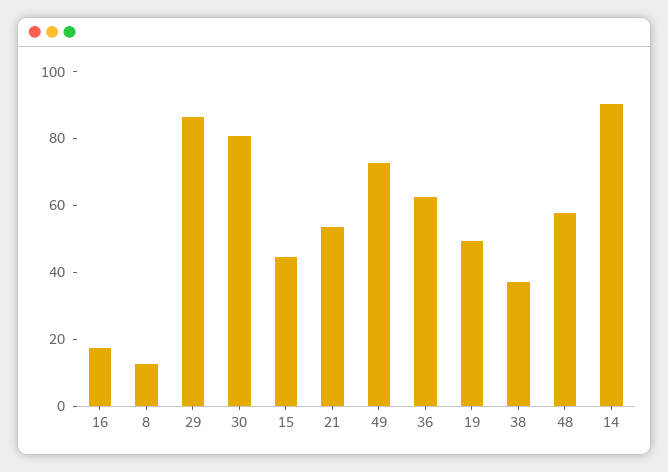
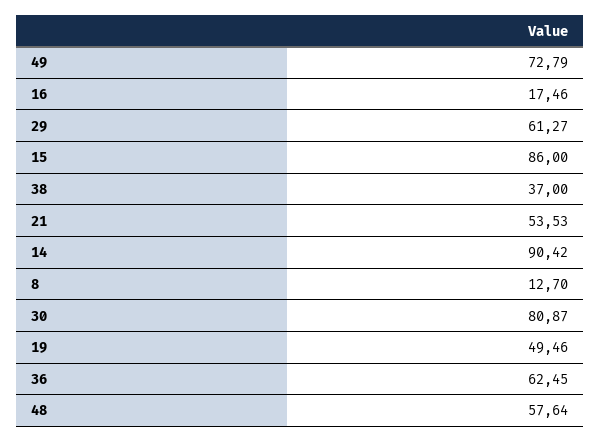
  {
    "16": 17.46,
    "8": 12.7,
-   "29": 85,
+   "29": 61.27,
    "30": 80.87,
-   "15": 45,
+   "15": 86,
    "21": 53.53,
    "49": 72.79,
    "36": 62.45,
    "19": 49.46,
    "38": 37,
    "48": 57.64,
    "14": 90.42
  }

